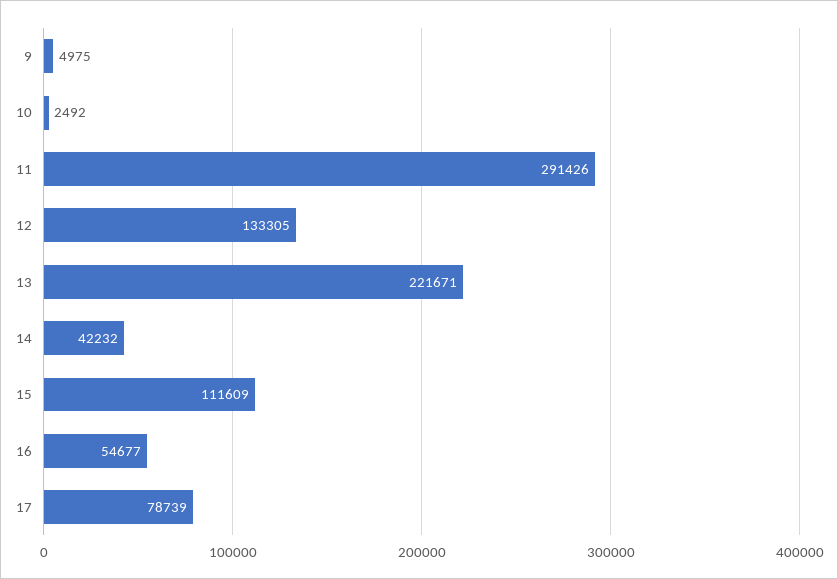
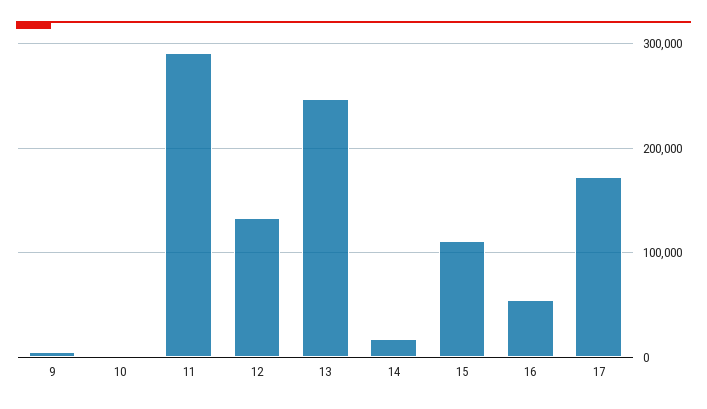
  {
    "9": 4975,
    "10": 2492,
    "11": 291426,
    "12": 133305,
-   "13": 221671,
+   "13": 250000,
-   "14": 42232,
+   "14": 20000,
    "15": 111609,
    "16": 54677,
-   "17": 78739
+   "17": 170000
  }

